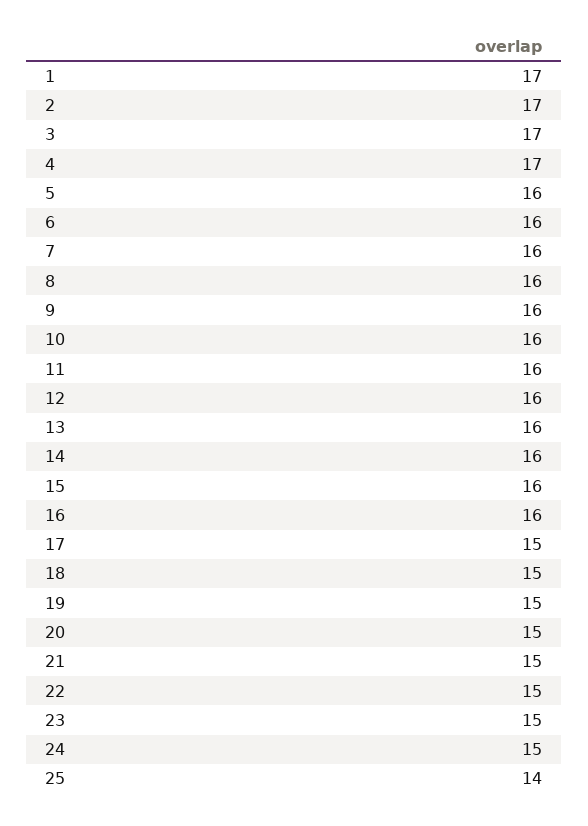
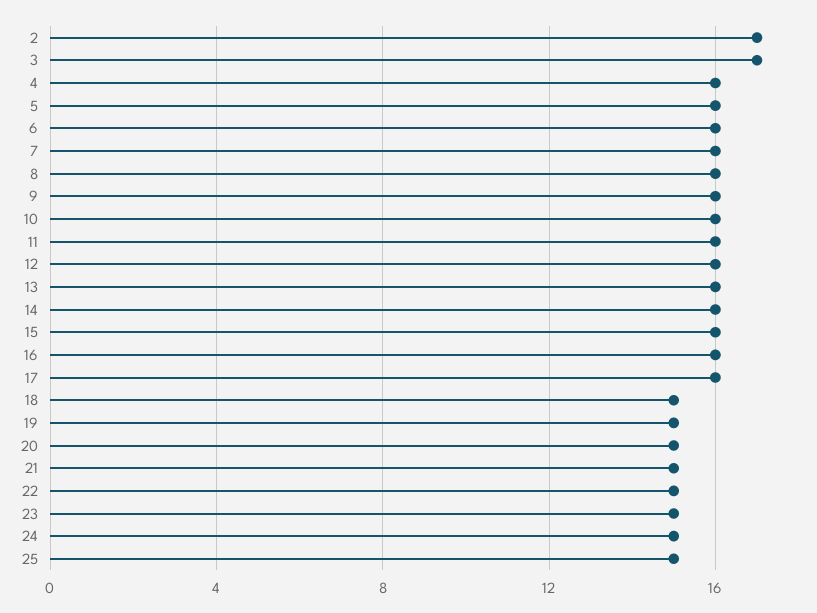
  {
-   "1": 17,
    "2": 17,
    "3": 17,
-   "4": 17,
+   "4": 16,
    "5": 16,
    "6": 16,
    "7": 16,
    "8": 16,
    "9": 16,
    "10": 16,
    "11": 16,
    "12": 16,
    "13": 16,
    "14": 16,
    "15": 16,
    "16": 16,
-   "17": 15,
+   "17": 16,
    "18": 15,
    "19": 15,
    "20": 15,
    "21": 15,
    "22": 15,
    "23": 15,
    "24": 15,
-   "25": 14
+   "25": 15
  }

